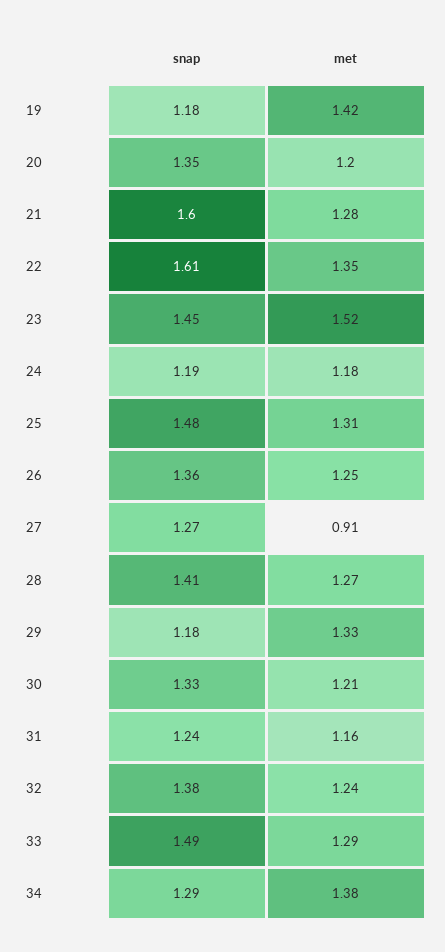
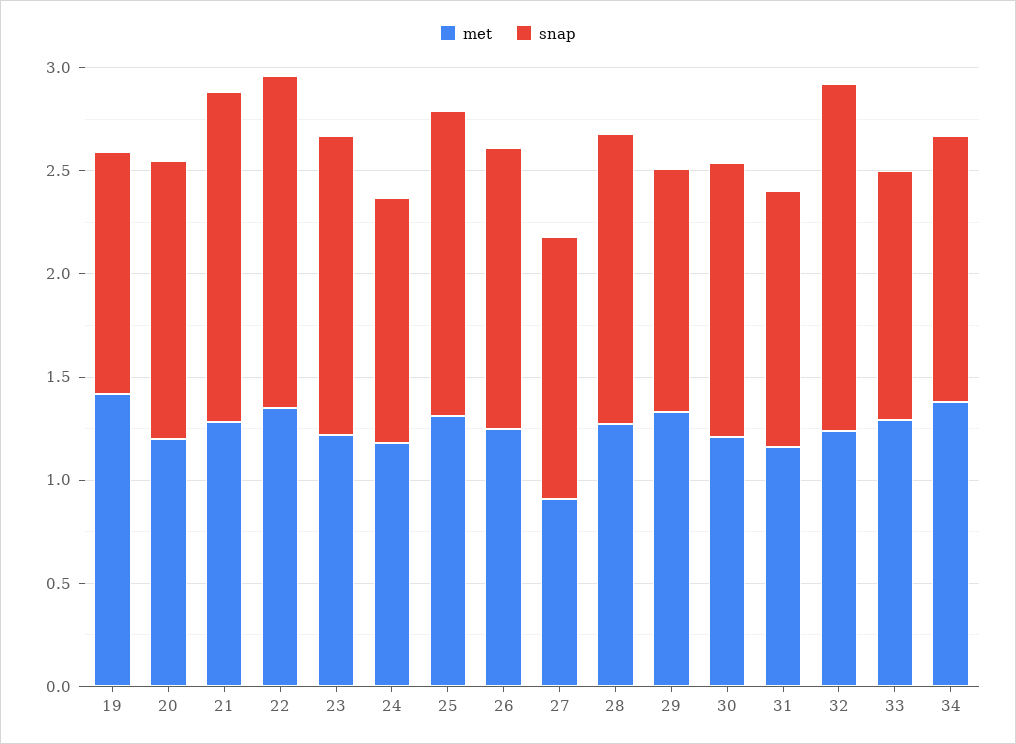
  {
    "snap": {
      "19": 1.18,
      "20": 1.35,
      "21": 1.6,
      "22": 1.61,
      "23": 1.45,
      "24": 1.19,
      "25": 1.48,
      "26": 1.36,
      "27": 1.27,
      "28": 1.41,
      "29": 1.18,
      "30": 1.33,
      "31": 1.24,
-     "32": 1.38,
+     "32": 1.7,
-     "33": 1.49,
+     "33": 1.2,
      "34": 1.29
    },
    "met": {
      "19": 1.42,
      "20": 1.2,
      "21": 1.28,
      "22": 1.35,
-     "23": 1.52,
+     "23": 1.2,
      "24": 1.18,
      "25": 1.31,
      "26": 1.25,
      "27": 0.91,
      "28": 1.27,
      "29": 1.33,
      "30": 1.21,
      "31": 1.16,
      "32": 1.24,
      "33": 1.29,
      "34": 1.38
    }
  }

